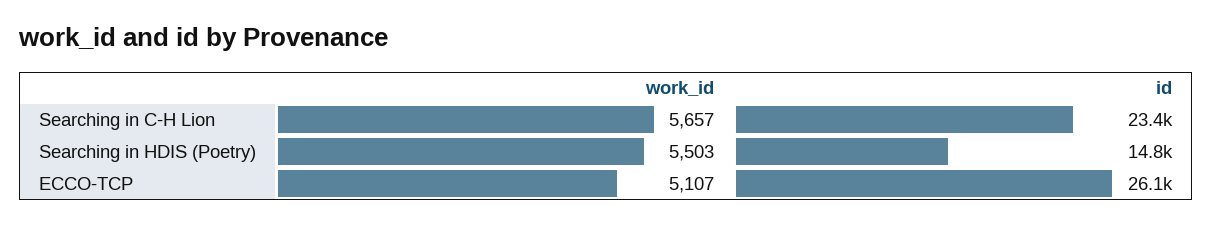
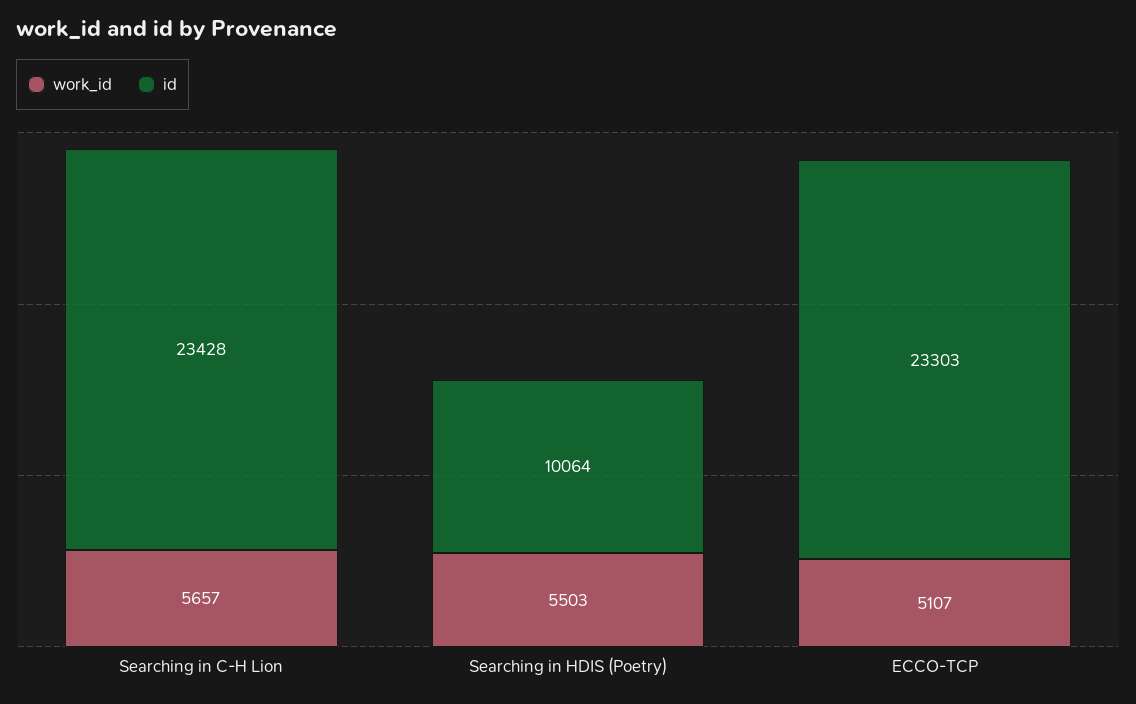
  {
    "work_id": {
      "Searching in C-H Lion": 5657,
      "Searching in HDIS (Poetry)": 5503,
      "ECCO-TCP": 5107
    },
    "id": {
      "Searching in C-H Lion": 23428,
-     "Searching in HDIS (Poetry)": 14800,
+     "Searching in HDIS (Poetry)": 10064,
-     "ECCO-TCP": 26100
+     "ECCO-TCP": 23303
    }
  }

